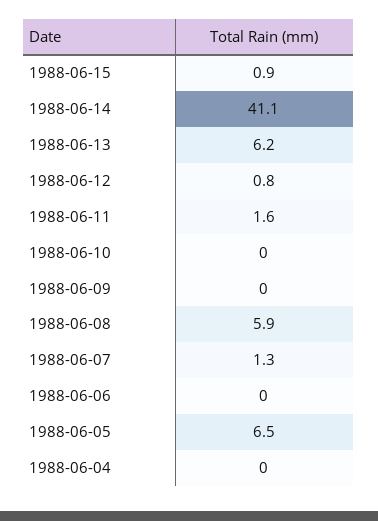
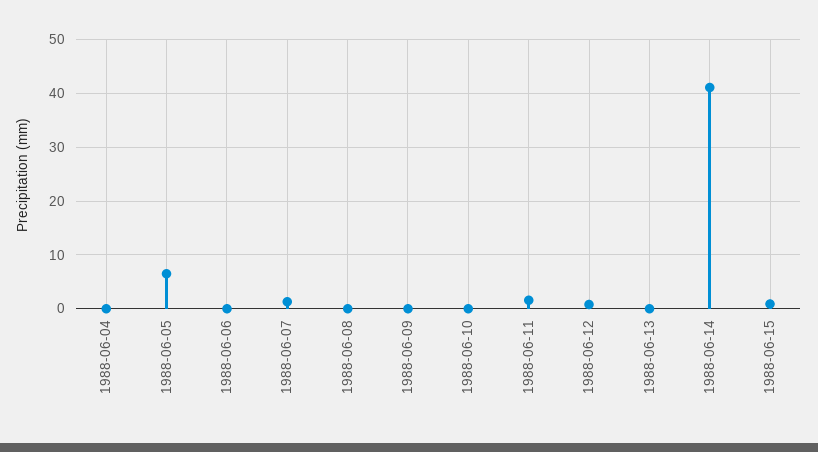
  {
    "1988-06-15": 0.9,
    "1988-06-14": 41.1,
-   "1988-06-13": 6.2,
+   "1988-06-13": 0,
    "1988-06-12": 0.8,
    "1988-06-11": 1.6,
    "1988-06-10": 0,
    "1988-06-09": 0,
-   "1988-06-08": 5.9,
+   "1988-06-08": 0,
    "1988-06-07": 1.3,
    "1988-06-06": 0,
    "1988-06-05": 6.5,
    "1988-06-04": 0
  }

